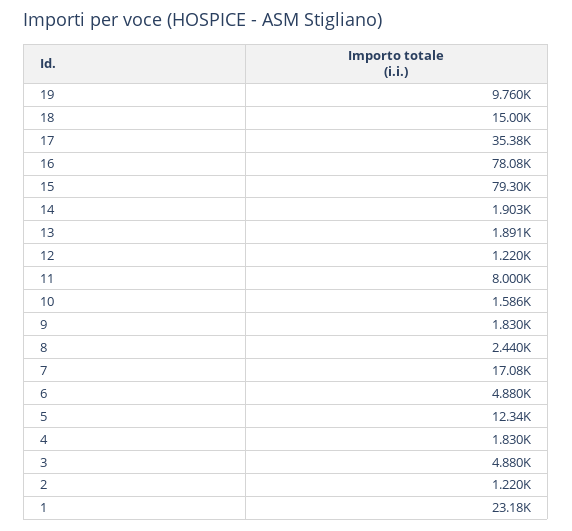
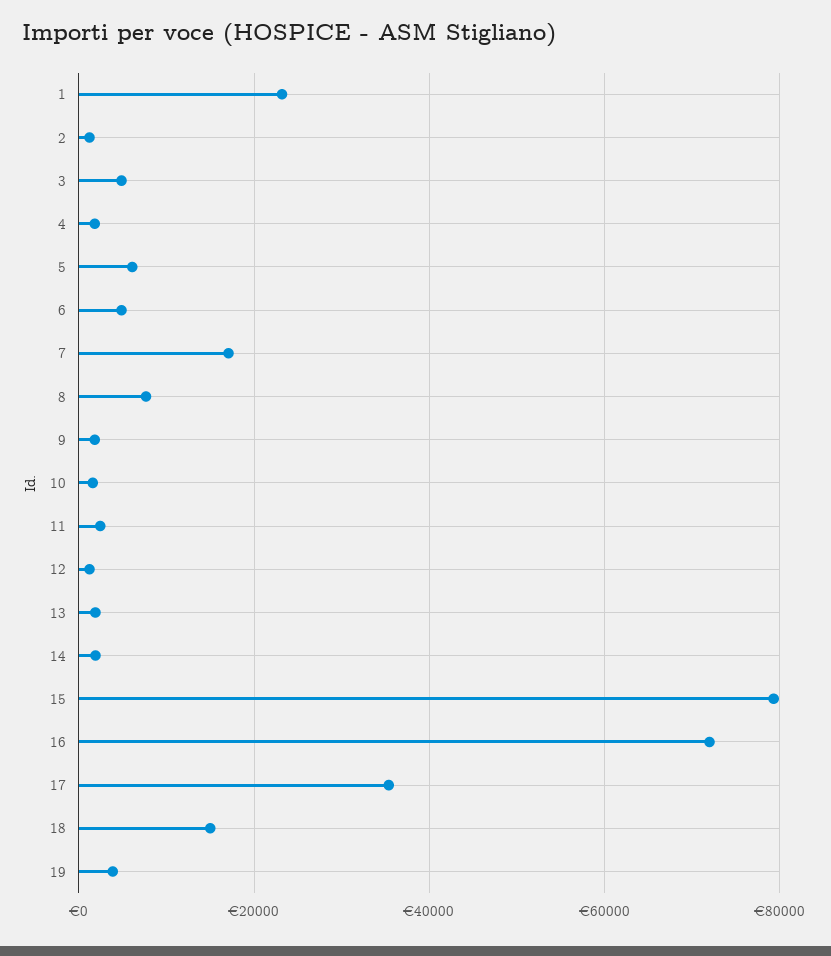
  {
-   "19": 9760,
+   "19": 4000,
    "18": 15000,
    "17": 35380,
-   "16": 78080,
+   "16": 72000,
    "15": 79300,
    "14": 1903,
    "13": 1891,
    "12": 1220,
-   "11": 8000,
+   "11": 2000,
    "10": 1586,
    "9": 1830,
-   "8": 2440,
+   "8": 8000,
    "7": 17080,
    "6": 4880,
-   "5": 12340,
+   "5": 6000,
    "4": 1830,
    "3": 4880,
    "2": 1220,
    "1": 23180
  }

